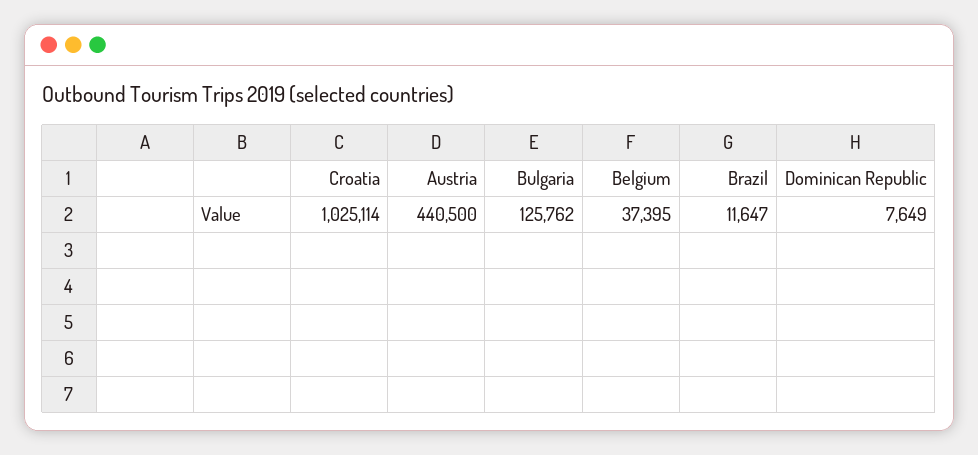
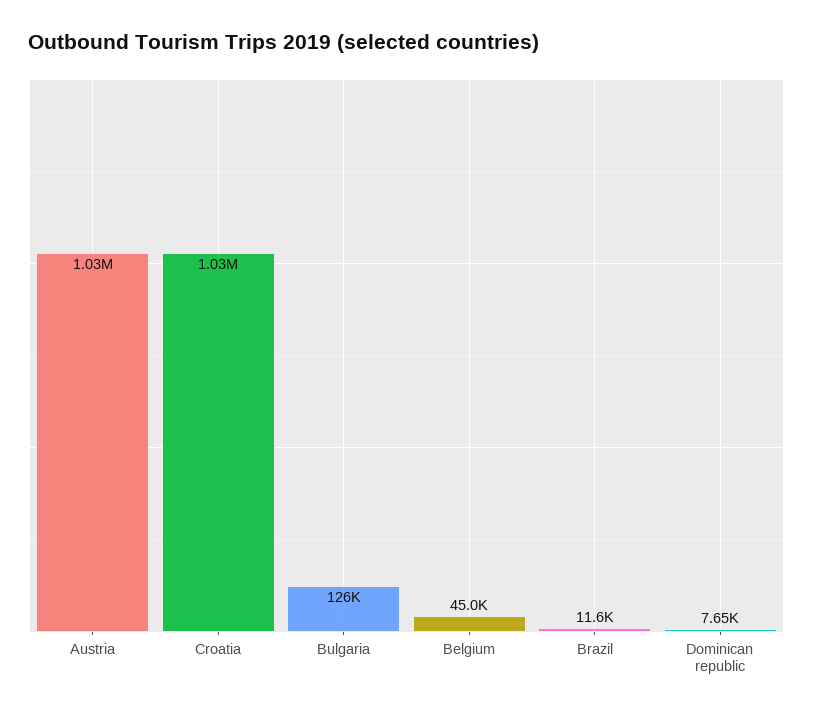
  {
    "Croatia": 1025114,
-   "Austria": 440500,
+   "Austria": 1030000,
    "Bulgaria": 125762,
-   "Belgium": 37395,
+   "Belgium": 45000,
    "Brazil": 11647,
    "Dominican Republic": 7649
  }

